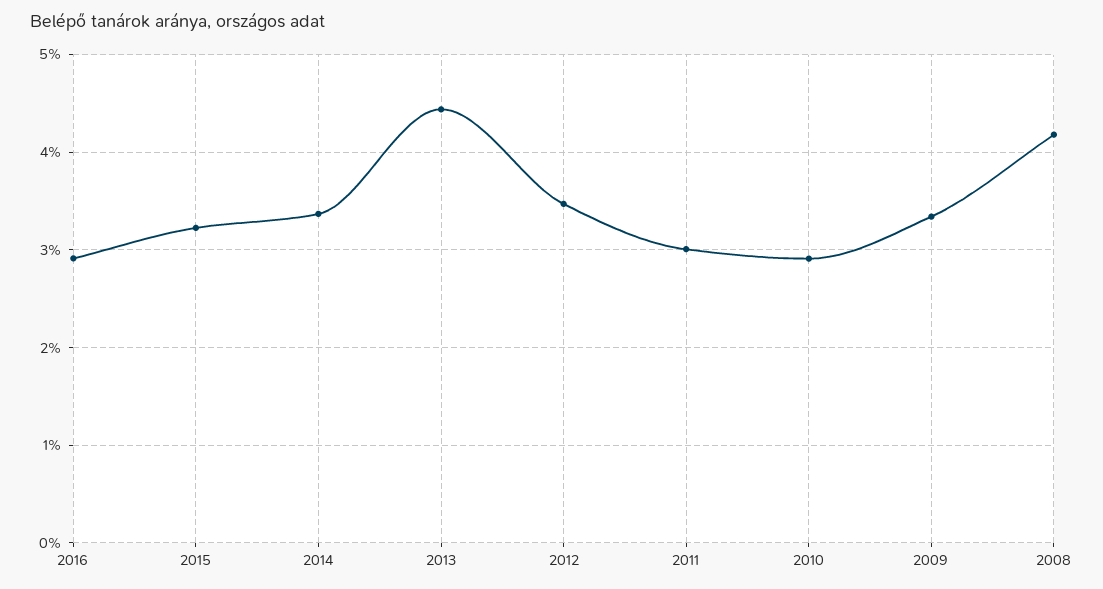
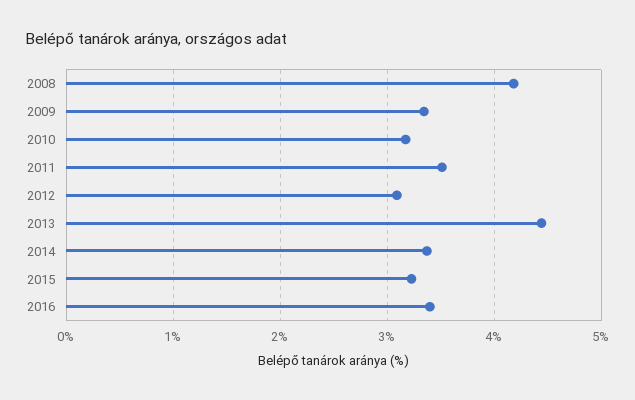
  {
-   "2016": 2.9,
+   "2016": 3.4,
    "2015": 3.2,
    "2014": 3.4,
    "2013": 4.4,
-   "2012": 3.5,
+   "2012": 3.1,
-   "2011": 3,
+   "2011": 3.5,
-   "2010": 2.9,
+   "2010": 3.2,
    "2009": 3.3,
    "2008": 4.2
  }

